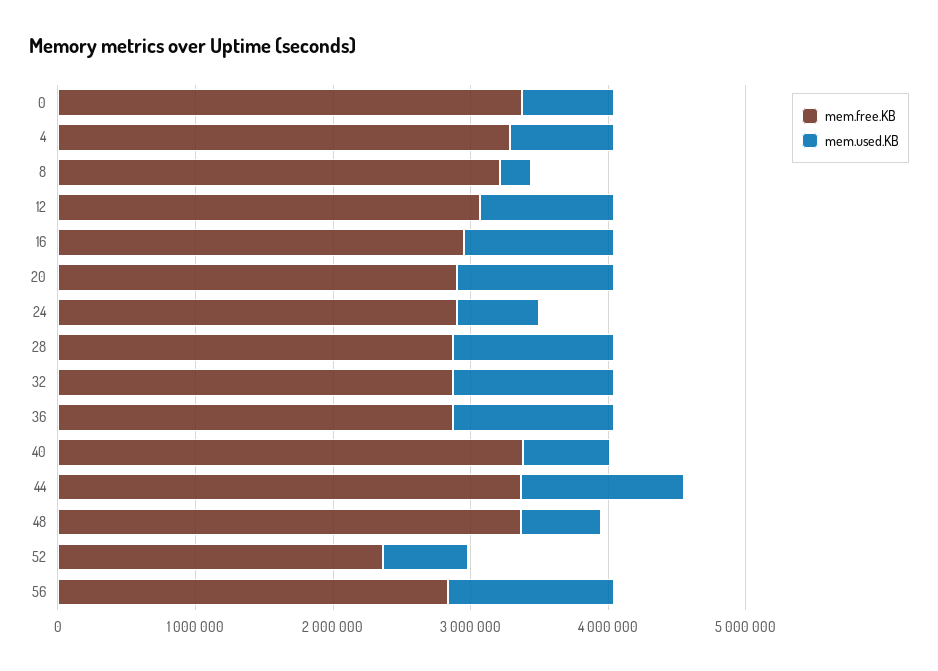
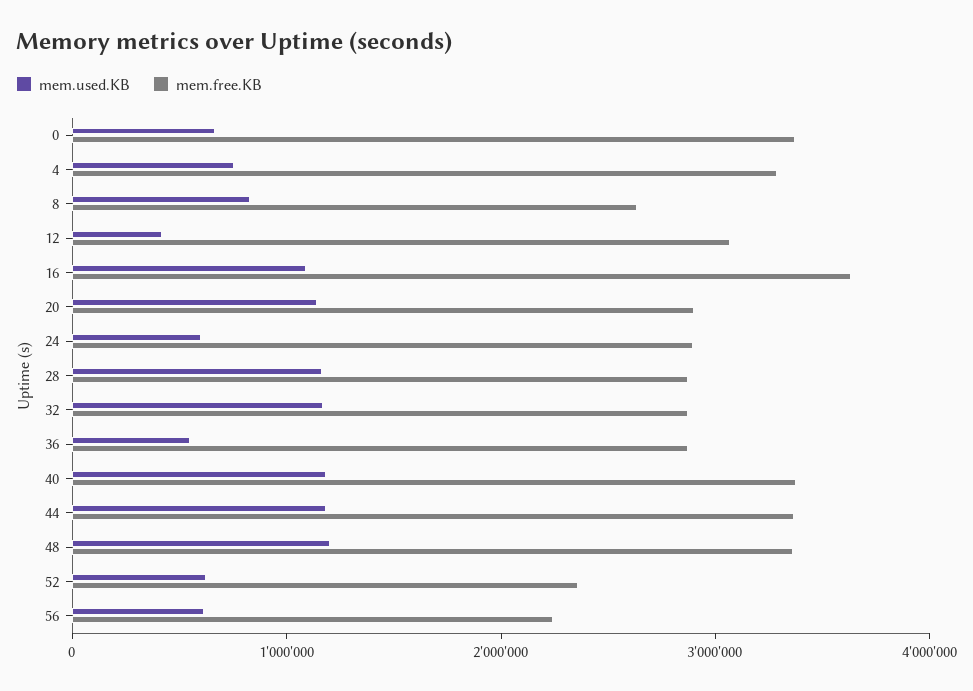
  {
    "mem.free.KB": {
      "0": 3400000,
      "4": 3200000,
-     "8": 3200000,
+     "8": 2600000,
      "12": 3000000,
-     "16": 3000000,
+     "16": 3600000,
      "20": 2800000,
      "24": 2800000,
      "28": 2800000,
      "32": 2800000,
      "36": 2800000,
      "40": 3400000,
      "44": 3400000,
      "48": 3400000,
      "52": 2400000,
-     "56": 2800000
+     "56": 2200000
    },
    "mem.used.KB": {
      "0": 600000,
      "4": 800000,
-     "8": 200000,
+     "8": 800000,
-     "12": 1000000,
+     "12": 400000,
      "16": 1000000,
      "20": 1200000,
      "24": 600000,
      "28": 1200000,
      "32": 1200000,
-     "36": 1200000,
+     "36": 600000,
-     "40": 600000,
+     "40": 1200000,
      "44": 1200000,
-     "48": 600000,
+     "48": 1200000,
      "52": 600000,
-     "56": 1200000
+     "56": 600000
    }
  }

